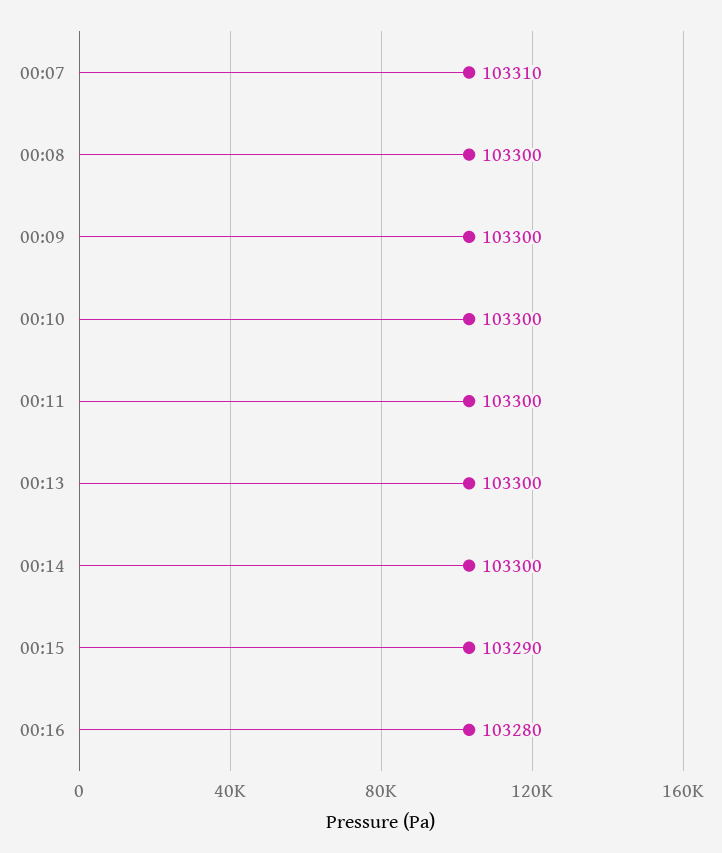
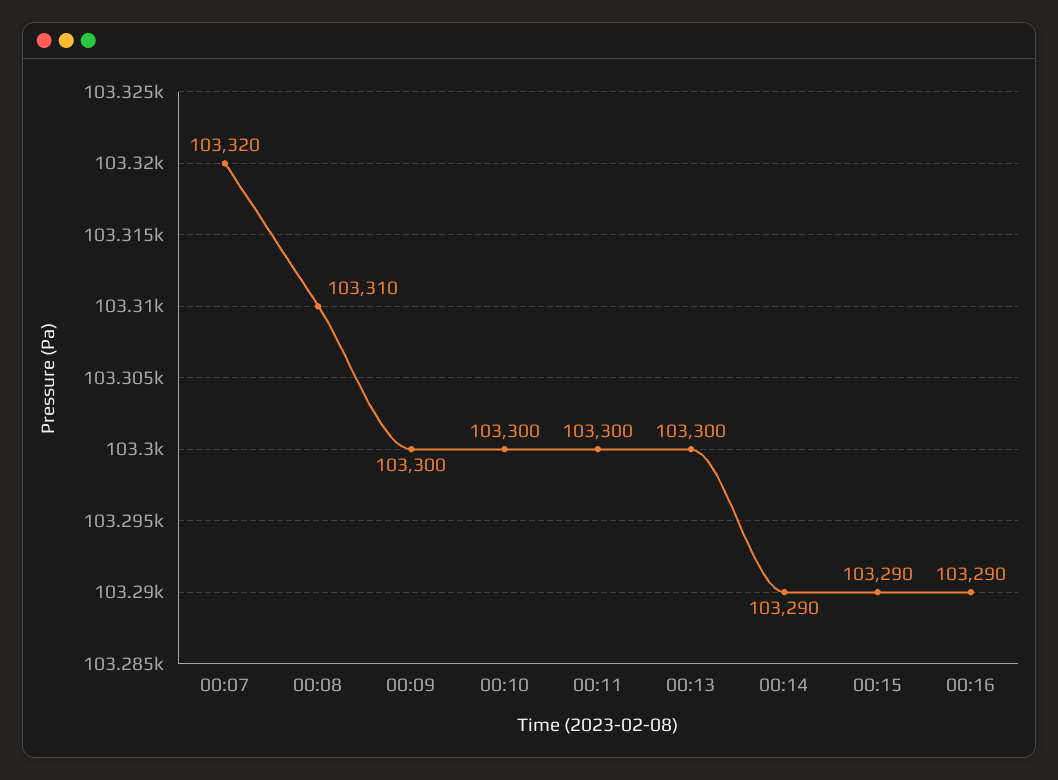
  {
-   "00:07": 103310,
+   "00:07": 103320,
-   "00:08": 103300,
+   "00:08": 103310,
    "00:09": 103300,
    "00:10": 103300,
    "00:11": 103300,
    "00:13": 103300,
-   "00:14": 103300,
+   "00:14": 103290,
    "00:15": 103290,
-   "00:16": 103280
+   "00:16": 103290
  }

